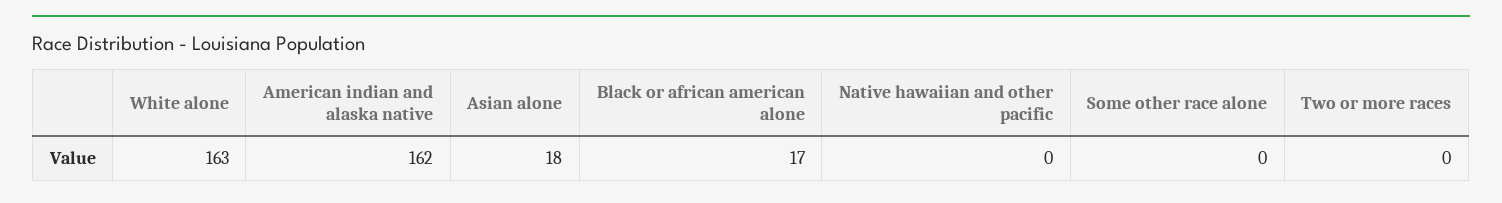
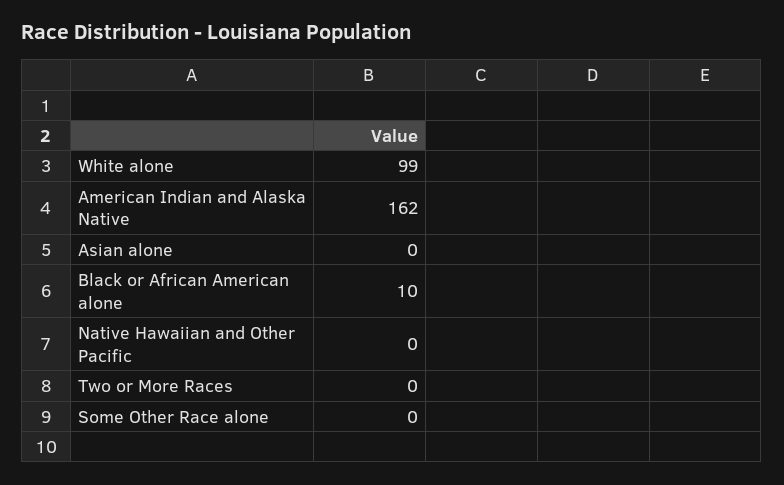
  {
-   "White alone": 163,
+   "White alone": 99,
    "American indian and alaska native": 162,
-   "Asian alone": 18,
+   "Asian alone": 0,
-   "Black or african american alone": 17,
+   "Black or african american alone": 10,
    "Native hawaiian and other pacific": 0,
    "Some other race alone": 0,
    "Two or more races": 0
  }

